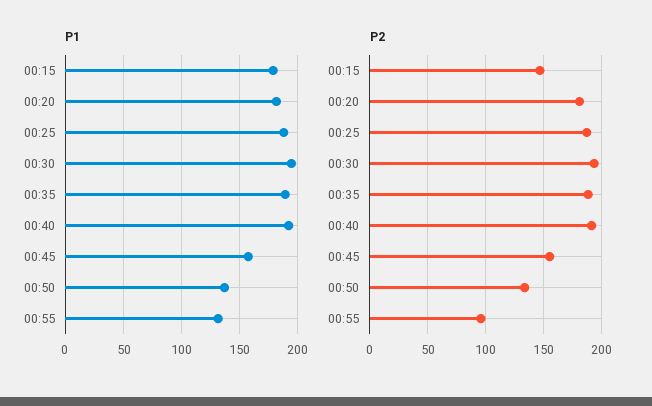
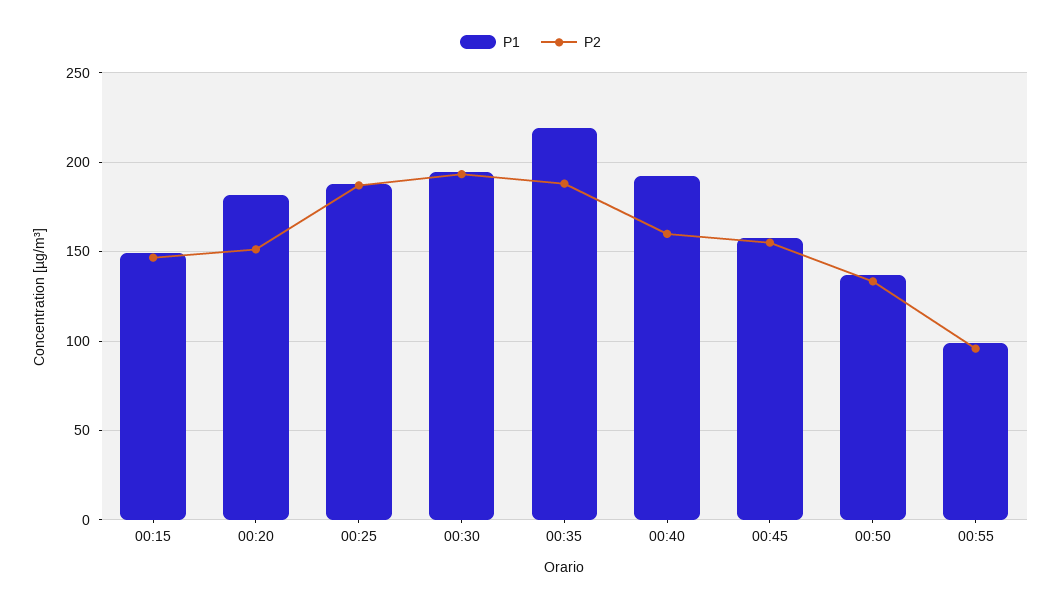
  {
    "P1": {
-     "00:15": 180,
+     "00:15": 150,
      "00:20": 180,
      "00:25": 190,
      "00:30": 195,
-     "00:35": 190,
+     "00:35": 220,
      "00:40": 190,
      "00:45": 155,
      "00:50": 135,
-     "00:55": 130
+     "00:55": 100
    },
    "P2": {
      "00:15": 145,
-     "00:20": 180,
+     "00:20": 150,
      "00:25": 185,
      "00:30": 195,
      "00:35": 190,
-     "00:40": 190,
+     "00:40": 160,
      "00:45": 155,
      "00:50": 135,
      "00:55": 95
    }
  }

